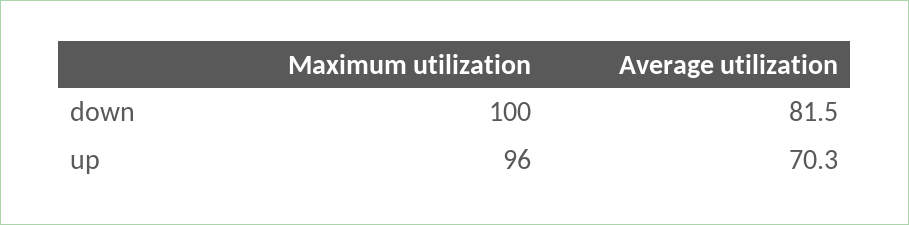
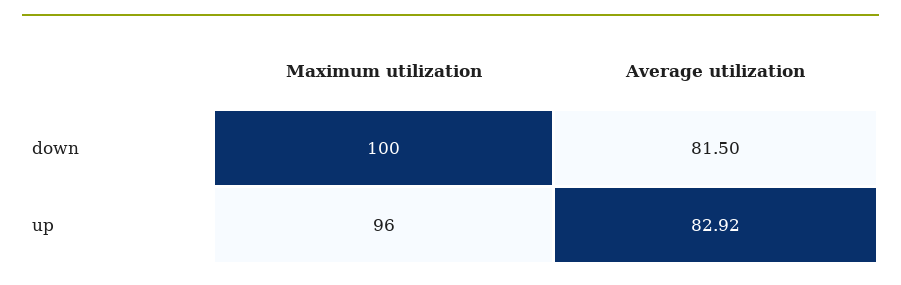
  {
    "Maximum utilization": {
      "down": 100,
      "up": 96
    },
    "Average utilization": {
      "down": 81.5,
-     "up": 70.3
+     "up": 82.92
    }
  }

